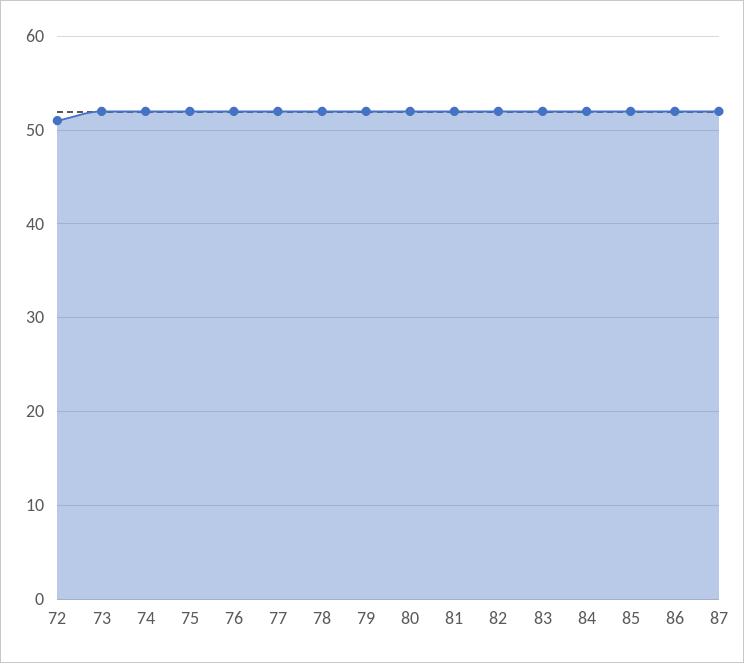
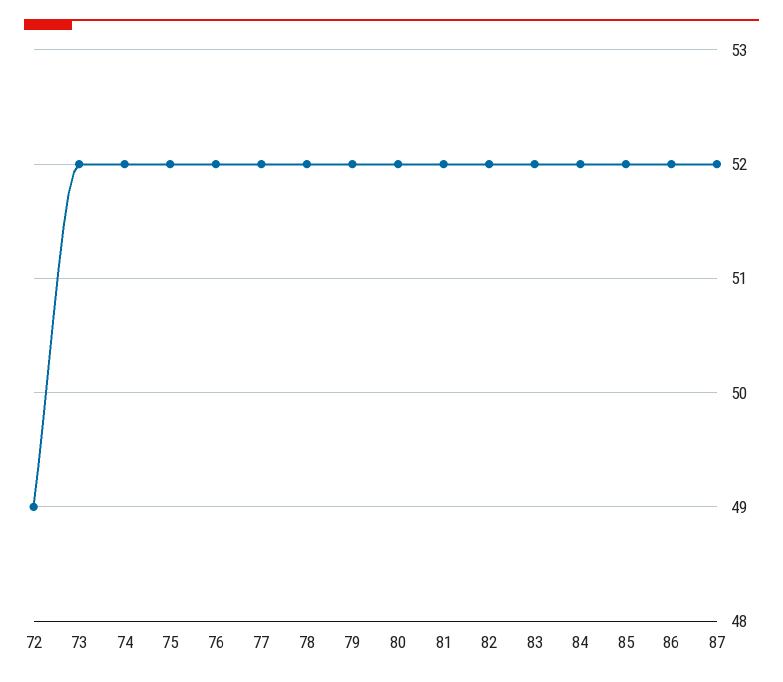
  {
-   "72": 51,
+   "72": 49,
    "73": 52,
    "74": 52,
    "75": 52,
    "76": 52,
    "77": 52,
    "78": 52,
    "79": 52,
    "80": 52,
    "81": 52,
    "82": 52,
    "83": 52,
    "84": 52,
    "85": 52,
    "86": 52,
    "87": 52
  }

